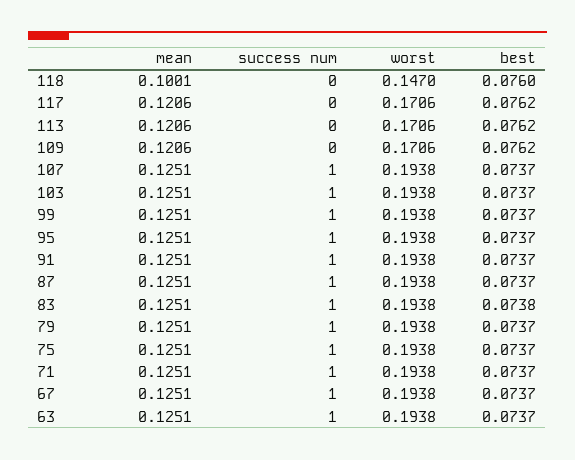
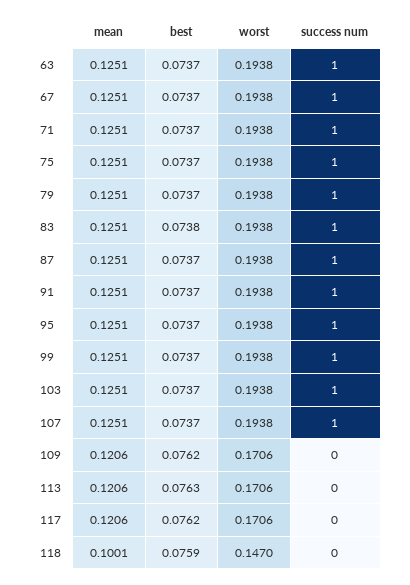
  {
    "mean": {
      "118": 0.1001,
      "117": 0.1206,
      "113": 0.1206,
      "109": 0.1206,
      "107": 0.1251,
      "103": 0.1251,
      "99": 0.1251,
      "95": 0.1251,
      "91": 0.1251,
      "87": 0.1251,
      "83": 0.1251,
      "79": 0.1251,
      "75": 0.1251,
      "71": 0.1251,
      "67": 0.1251,
      "63": 0.1251
    },
    "success num": {
      "118": 0,
      "117": 0,
      "113": 0,
      "109": 0,
      "107": 1,
      "103": 1,
      "99": 1,
      "95": 1,
      "91": 1,
      "87": 1,
      "83": 1,
      "79": 1,
      "75": 1,
      "71": 1,
      "67": 1,
      "63": 1
    },
    "worst": {
      "118": 0.147,
      "117": 0.1706,
      "113": 0.1706,
      "109": 0.1706,
      "107": 0.1938,
      "103": 0.1938,
      "99": 0.1938,
      "95": 0.1938,
      "91": 0.1938,
      "87": 0.1938,
      "83": 0.1938,
      "79": 0.1938,
      "75": 0.1938,
      "71": 0.1938,
      "67": 0.1938,
      "63": 0.1938
    },
    "best": {
-     "118": 0.076,
+     "118": 0.0759,
      "117": 0.0762,
-     "113": 0.0762,
+     "113": 0.0763,
      "109": 0.0762,
      "107": 0.0737,
      "103": 0.0737,
      "99": 0.0737,
      "95": 0.0737,
      "91": 0.0737,
      "87": 0.0737,
      "83": 0.0738,
      "79": 0.0737,
      "75": 0.0737,
      "71": 0.0737,
      "67": 0.0737,
      "63": 0.0737
    }
  }

